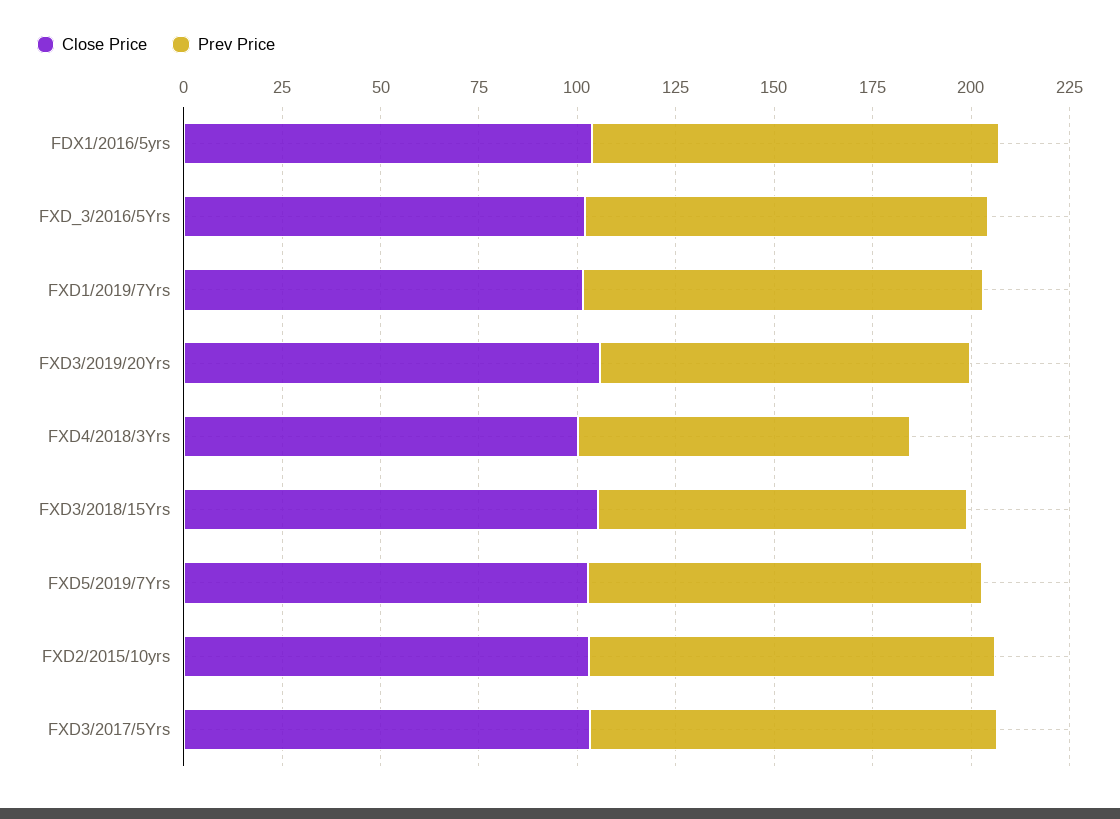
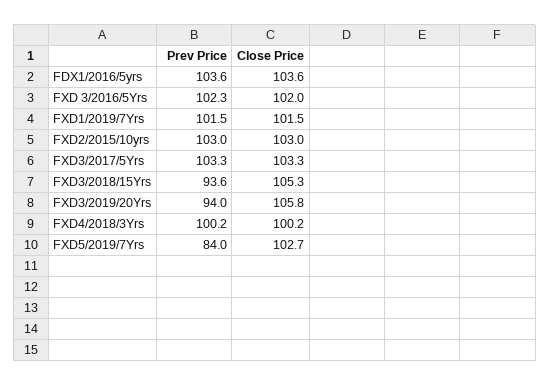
  {
    "Close Price": {
      "FDX1/2016/5yrs": 103.6,
      "FXD_3/2016/5Yrs": 102,
      "FXD1/2019/7Yrs": 101.5,
      "FXD3/2019/20Yrs": 105.8,
      "FXD4/2018/3Yrs": 100.2,
      "FXD3/2018/15Yrs": 105.3,
      "FXD5/2019/7Yrs": 102.7,
      "FXD2/2015/10yrs": 103,
      "FXD3/2017/5Yrs": 103.3
    },
    "Prev Price": {
      "FDX1/2016/5yrs": 103.6,
      "FXD_3/2016/5Yrs": 102.3,
      "FXD1/2019/7Yrs": 101.5,
      "FXD3/2019/20Yrs": 94,
-     "FXD4/2018/3Yrs": 85,
+     "FXD4/2018/3Yrs": 100.2,
      "FXD3/2018/15Yrs": 93.6,
-     "FXD5/2019/7Yrs": 100,
+     "FXD5/2019/7Yrs": 84,
      "FXD2/2015/10yrs": 103,
      "FXD3/2017/5Yrs": 103.3
    }
  }

